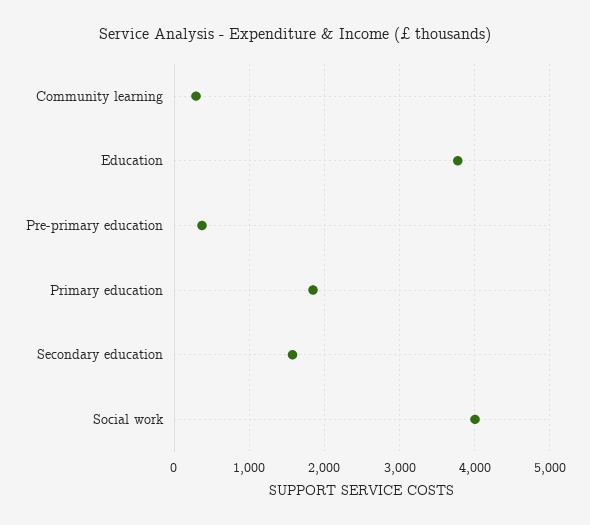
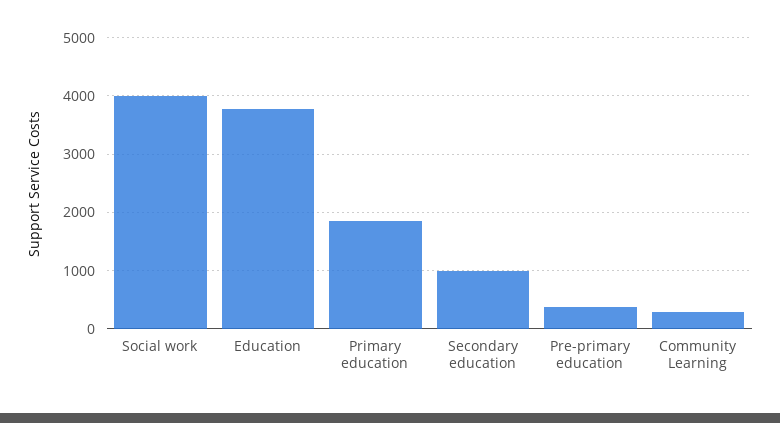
  {
    "Community learning": 300,
    "Education": 3800,
    "Pre-primary education": 400,
    "Primary education": 1800,
-   "Secondary education": 1600,
+   "Secondary education": 1000,
    "Social work": 4000
  }

